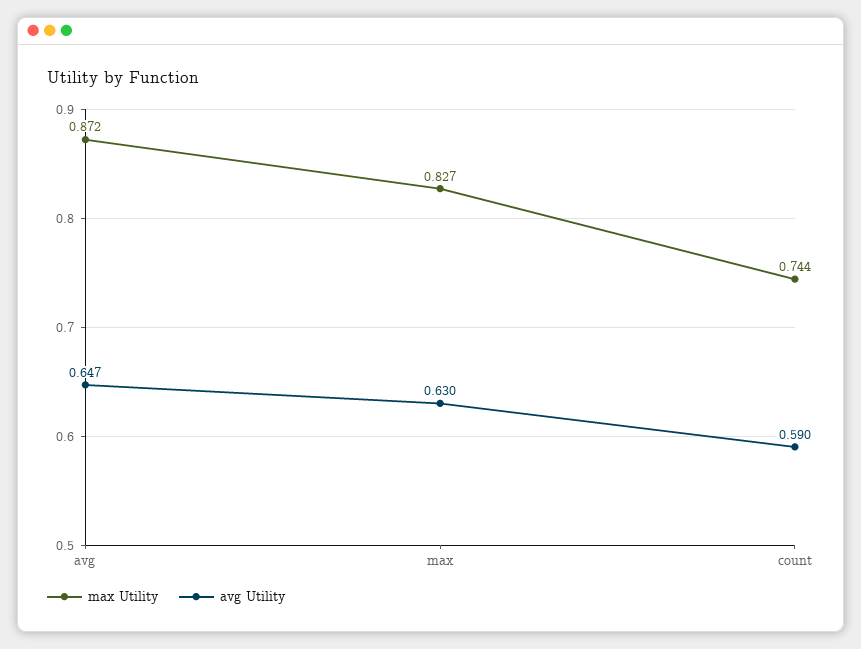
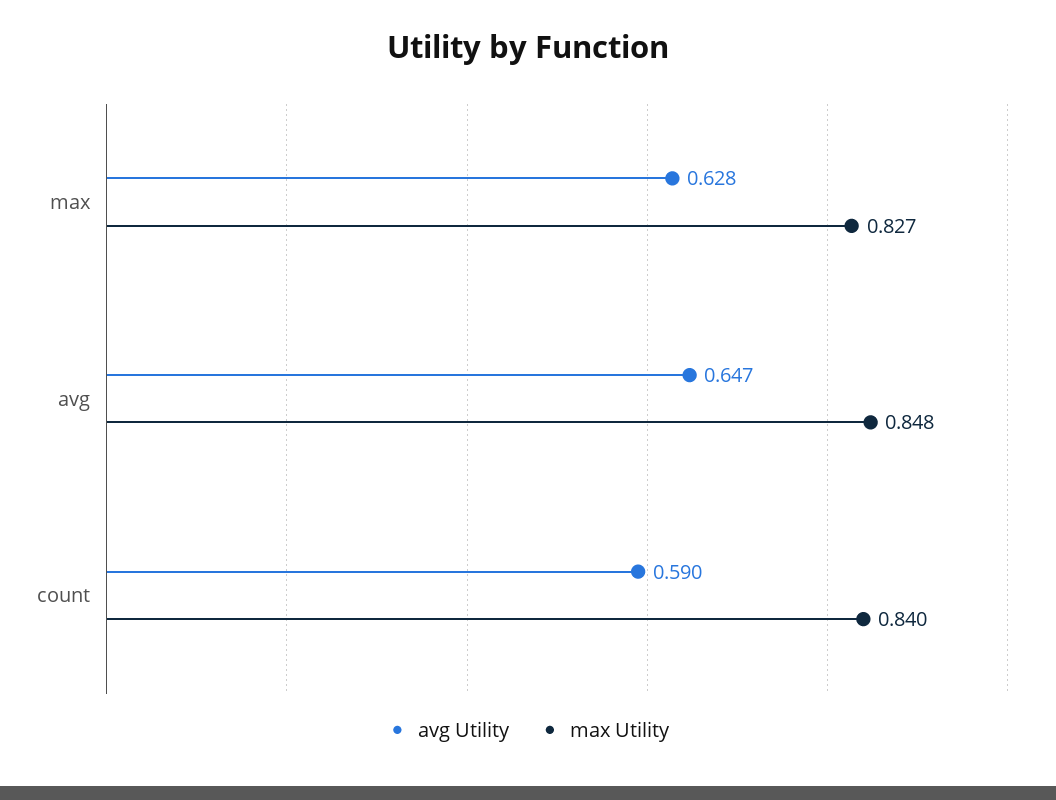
  {
    "max Utility": {
-     "avg": 0.872,
+     "avg": 0.848,
      "max": 0.827,
-     "count": 0.744
+     "count": 0.84
    },
    "avg Utility": {
      "avg": 0.647,
-     "max": 0.63,
+     "max": 0.628,
      "count": 0.59
    }
  }

